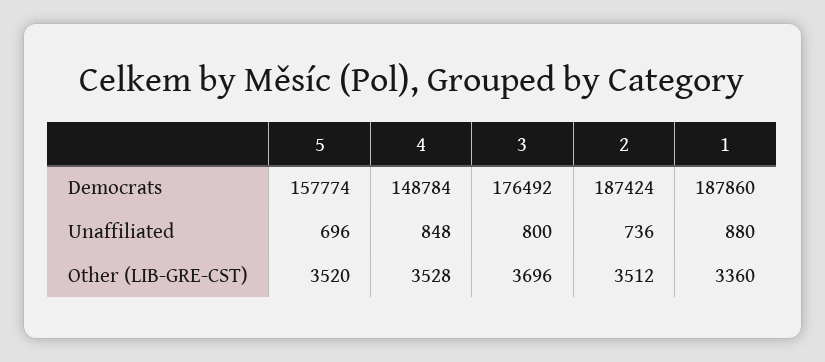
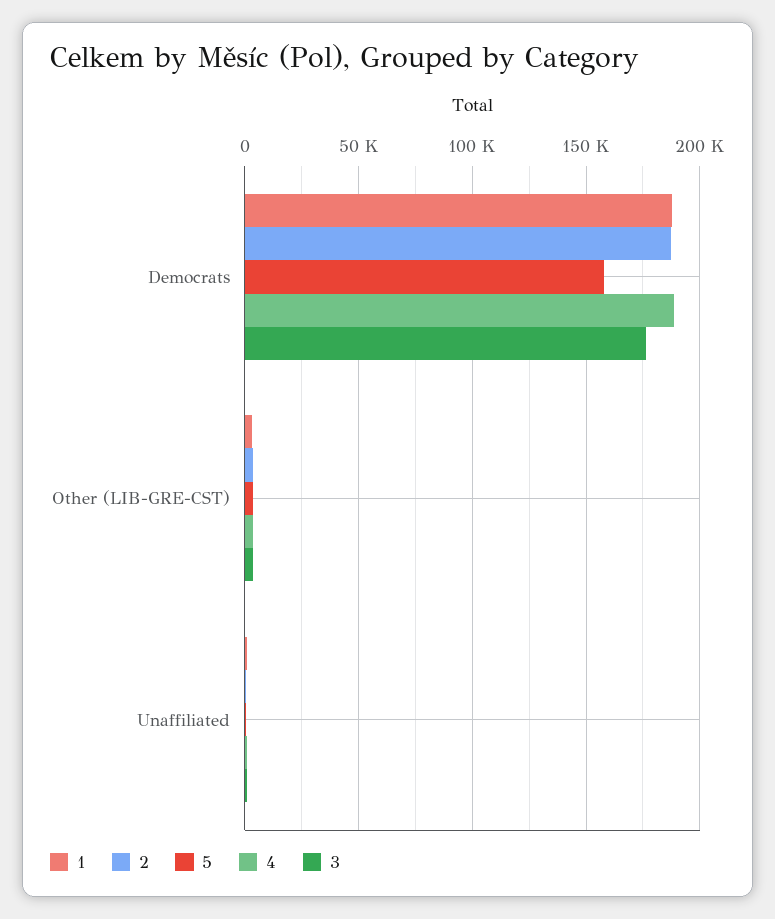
  {
    "5": {
      "Democrats": 157774,
      "Unaffiliated": 696,
      "Other (LIB-GRE-CST)": 3520
    },
    "4": {
-     "Democrats": 148784,
+     "Democrats": 190000,
      "Unaffiliated": 848,
      "Other (LIB-GRE-CST)": 3528
    },
    "3": {
      "Democrats": 176492,
      "Unaffiliated": 800,
      "Other (LIB-GRE-CST)": 3696
    },
    "2": {
      "Democrats": 187424,
      "Unaffiliated": 736,
      "Other (LIB-GRE-CST)": 3512
    },
    "1": {
      "Democrats": 187860,
      "Unaffiliated": 880,
      "Other (LIB-GRE-CST)": 3360
    }
  }

